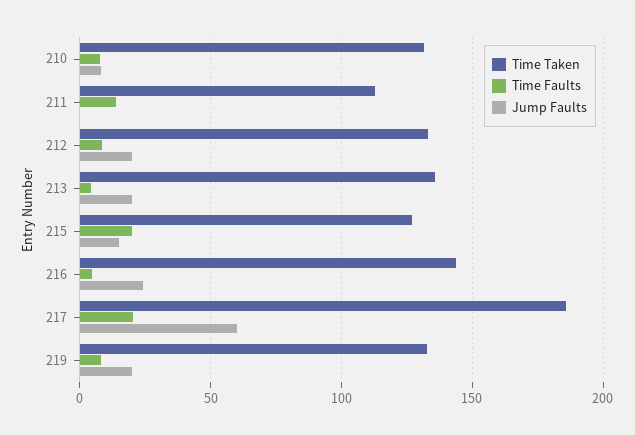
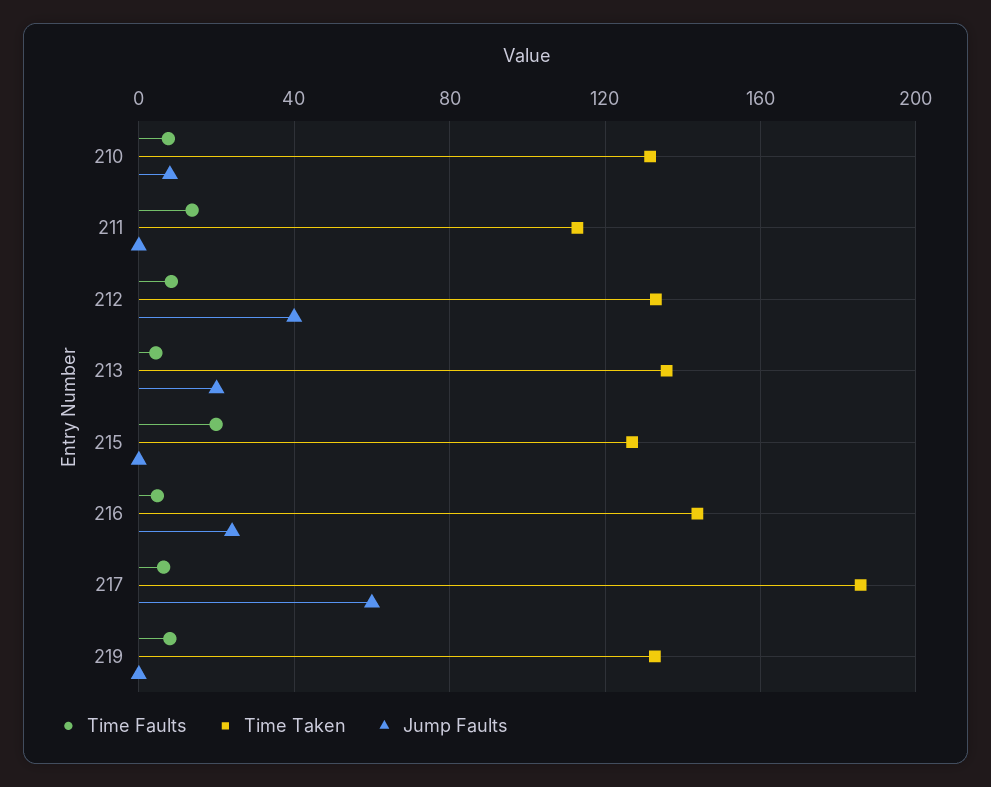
  {
    "Time Taken": {
      "210": 130,
      "211": 115,
      "212": 135,
      "213": 135,
      "215": 125,
      "216": 145,
      "217": 185,
      "219": 135
    },
    "Time Faults": {
      "210": 10,
      "211": 15,
      "212": 10,
      "213": 5,
      "215": 20,
      "216": 5,
-     "217": 20,
+     "217": 5,
      "219": 10
    },
    "Jump Faults": {
      "210": 10,
      "211": 0,
-     "212": 20,
+     "212": 40,
      "213": 20,
-     "215": 15,
+     "215": 0,
      "216": 25,
      "217": 60,
-     "219": 20
+     "219": 0
    }
  }

